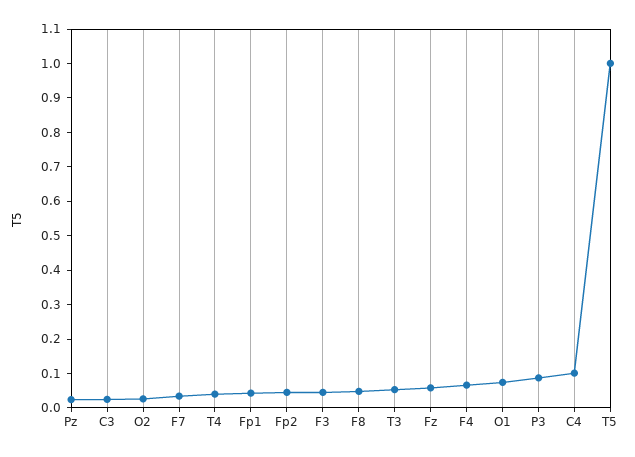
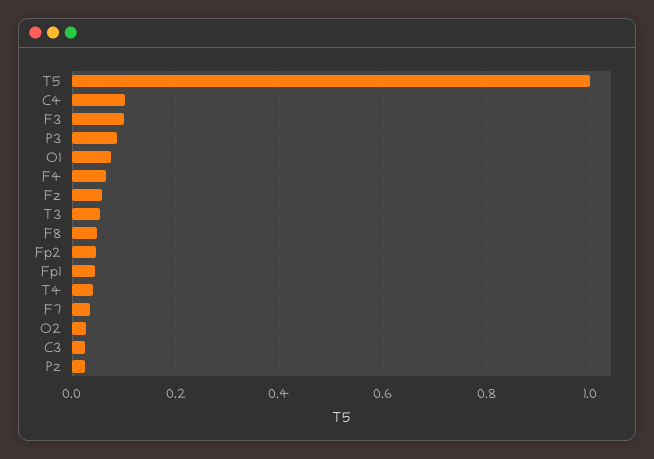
  {
    "Pz": 0.02,
    "C3": 0.02,
    "O2": 0.02,
    "F7": 0.04,
    "T4": 0.04,
    "Fp1": 0.04,
    "Fp2": 0.04,
-   "F3": 0.05,
+   "F3": 0.1,
    "F8": 0.04,
    "T3": 0.06,
    "Fz": 0.06,
    "F4": 0.06,
    "O1": 0.08,
    "P3": 0.08,
    "C4": 0.1,
    "T5": 1
  }

